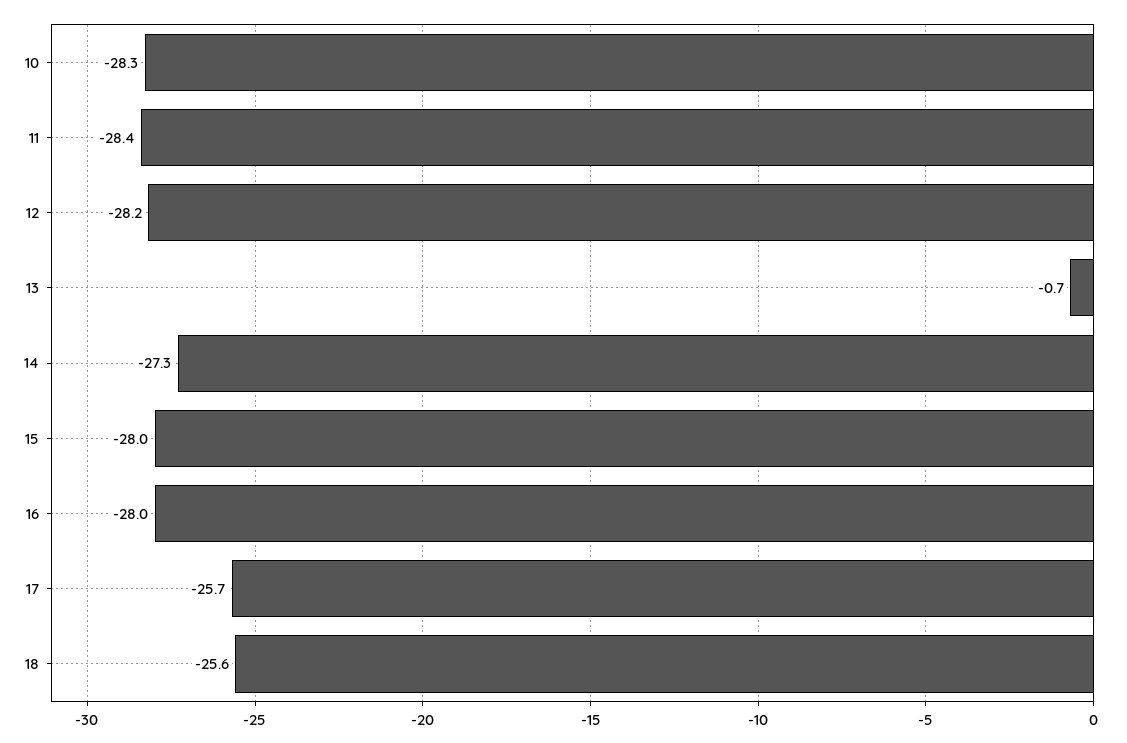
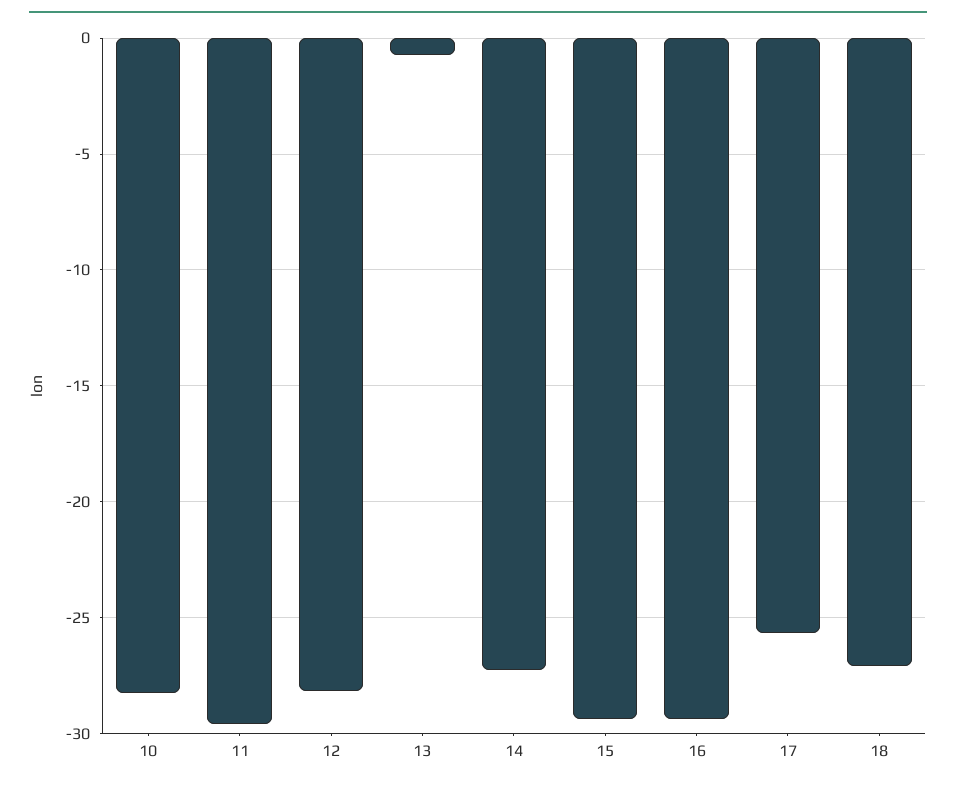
  {
    "10": -28.3,
-   "11": -28.4,
+   "11": -29.5,
    "12": -28.2,
    "13": -0.7,
    "14": -27.3,
-   "15": -28,
+   "15": -29.5,
-   "16": -28,
+   "16": -29.5,
    "17": -25.7,
-   "18": -25.6
+   "18": -27
  }

